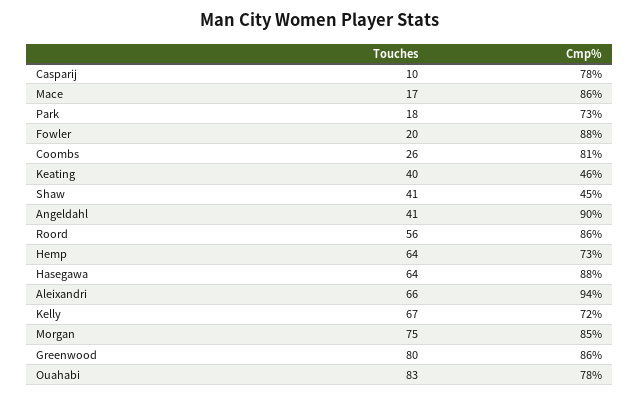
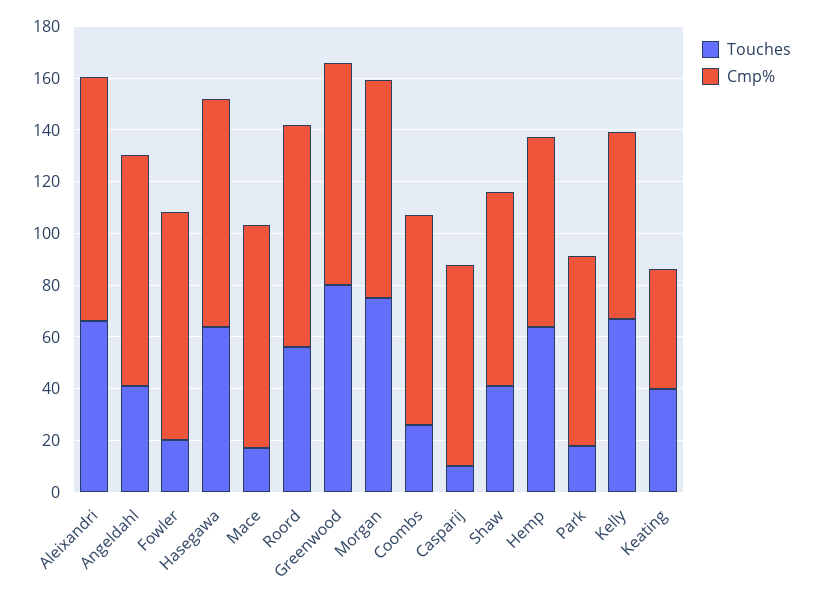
  {
    "Touches": {
      "Casparij": 10,
      "Mace": 17,
      "Park": 18,
      "Fowler": 20,
      "Coombs": 26,
      "Keating": 40,
      "Shaw": 41,
      "Angeldahl": 41,
      "Roord": 56,
      "Hemp": 64,
      "Hasegawa": 64,
      "Aleixandri": 66,
      "Kelly": 67,
      "Morgan": 75,
-     "Greenwood": 80,
+     "Greenwood": 80
-     "Ouahabi": 83
    },
    "Cmp%": {
      "Casparij": 78,
      "Mace": 86,
      "Park": 73,
      "Fowler": 88,
      "Coombs": 81,
      "Keating": 46,
-     "Shaw": 45,
+     "Shaw": 75,
      "Angeldahl": 90,
      "Roord": 86,
      "Hemp": 73,
      "Hasegawa": 88,
      "Aleixandri": 94,
      "Kelly": 72,
      "Morgan": 85,
-     "Greenwood": 86,
+     "Greenwood": 86
-     "Ouahabi": 78
    }
  }

